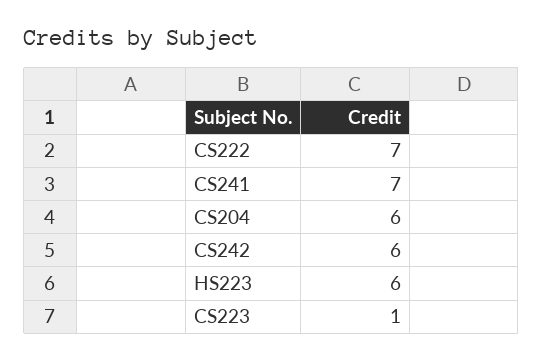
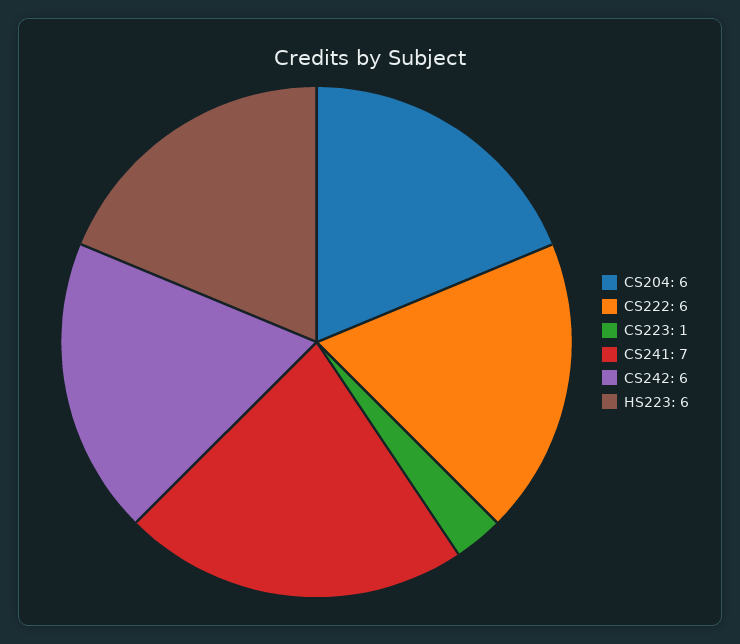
  {
-   "CS222": 7,
+   "CS222": 6,
    "CS241": 7,
    "CS204": 6,
    "CS242": 6,
    "HS223": 6,
    "CS223": 1
  }

